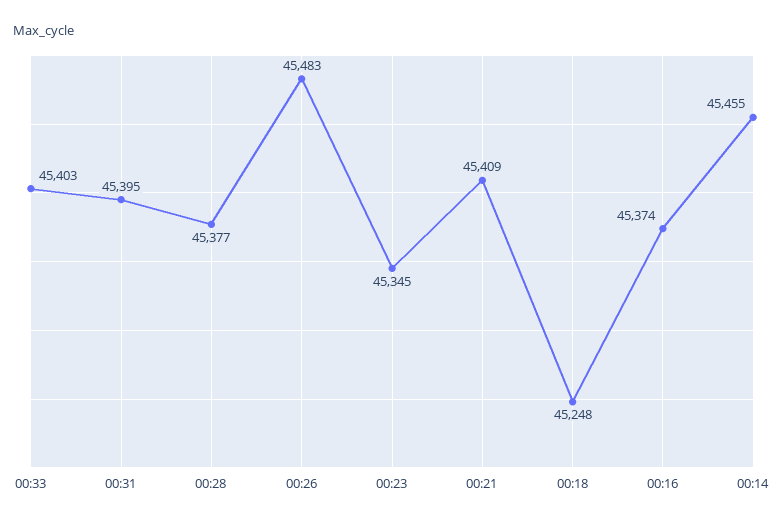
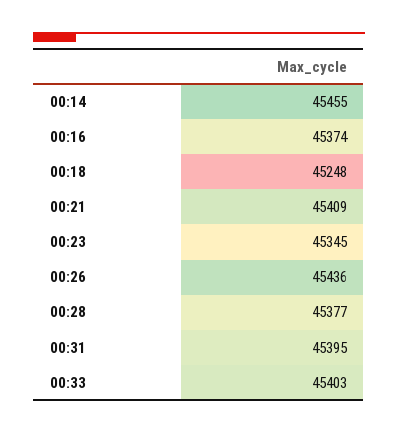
  {
    "00:33": 45403,
    "00:31": 45395,
    "00:28": 45377,
-   "00:26": 45483,
+   "00:26": 45436,
    "00:23": 45345,
    "00:21": 45409,
    "00:18": 45248,
    "00:16": 45374,
    "00:14": 45455
  }

